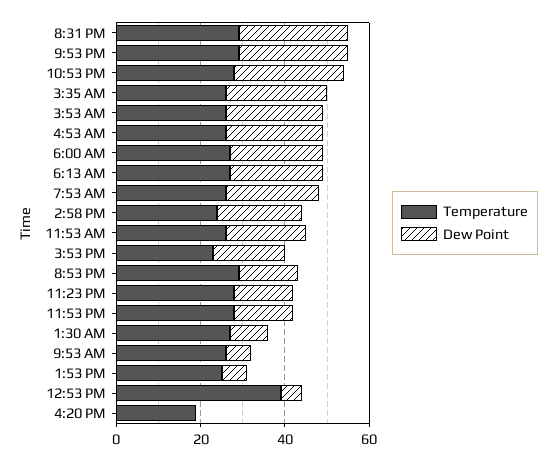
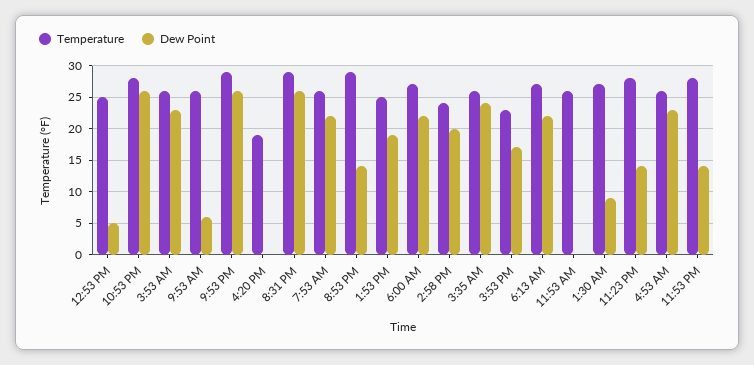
  {
    "Temperature": {
      "8:31 PM": 29,
      "9:53 PM": 29,
      "10:53 PM": 28,
      "3:35 AM": 26,
      "3:53 AM": 26,
      "4:53 AM": 26,
      "6:00 AM": 27,
      "6:13 AM": 27,
      "7:53 AM": 26,
      "2:58 PM": 24,
      "11:53 AM": 26,
      "3:53 PM": 23,
      "8:53 PM": 29,
      "11:23 PM": 28,
      "11:53 PM": 28,
      "1:30 AM": 27,
      "9:53 AM": 26,
      "1:53 PM": 25,
-     "12:53 PM": 40,
+     "12:53 PM": 25,
      "4:20 PM": 19
    },
    "Dew Point": {
      "8:31 PM": 26,
      "9:53 PM": 26,
      "10:53 PM": 26,
      "3:35 AM": 24,
      "3:53 AM": 23,
      "4:53 AM": 23,
      "6:00 AM": 22,
      "6:13 AM": 22,
      "7:53 AM": 22,
      "2:58 PM": 20,
-     "11:53 AM": 20,
+     "11:53 AM": 0,
      "3:53 PM": 17,
      "8:53 PM": 14,
      "11:23 PM": 14,
      "11:53 PM": 14,
      "1:30 AM": 9,
      "9:53 AM": 6,
-     "1:53 PM": 5,
+     "1:53 PM": 19,
      "12:53 PM": 5,
      "4:20 PM": 0
    }
  }

